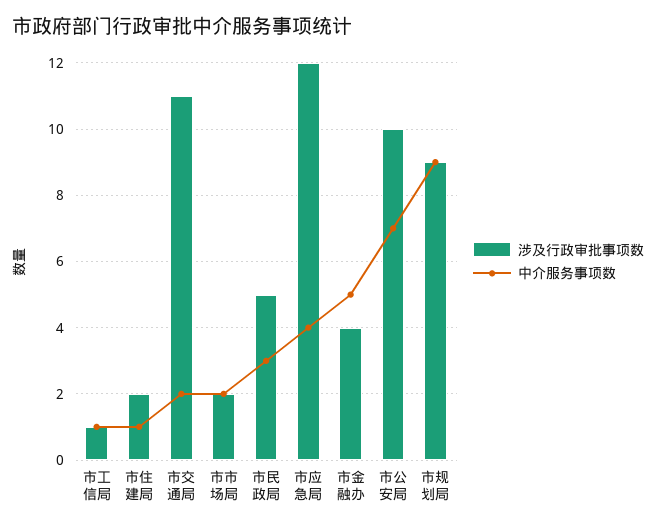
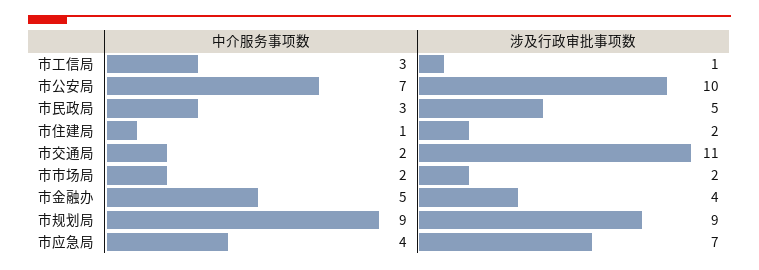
  {
    "涉及行政审批事项数": {
      "市工信局": 1,
      "市住建局": 2,
      "市交通局": 11,
      "市市场局": 2,
      "市民政局": 5,
-     "市应急局": 12,
+     "市应急局": 7,
      "市金融办": 4,
      "市公安局": 10,
      "市规划局": 9
    },
    "中介服务事项数": {
-     "市工信局": 1,
+     "市工信局": 3,
      "市住建局": 1,
      "市交通局": 2,
      "市市场局": 2,
      "市民政局": 3,
      "市应急局": 4,
      "市金融办": 5,
      "市公安局": 7,
      "市规划局": 9
    }
  }

